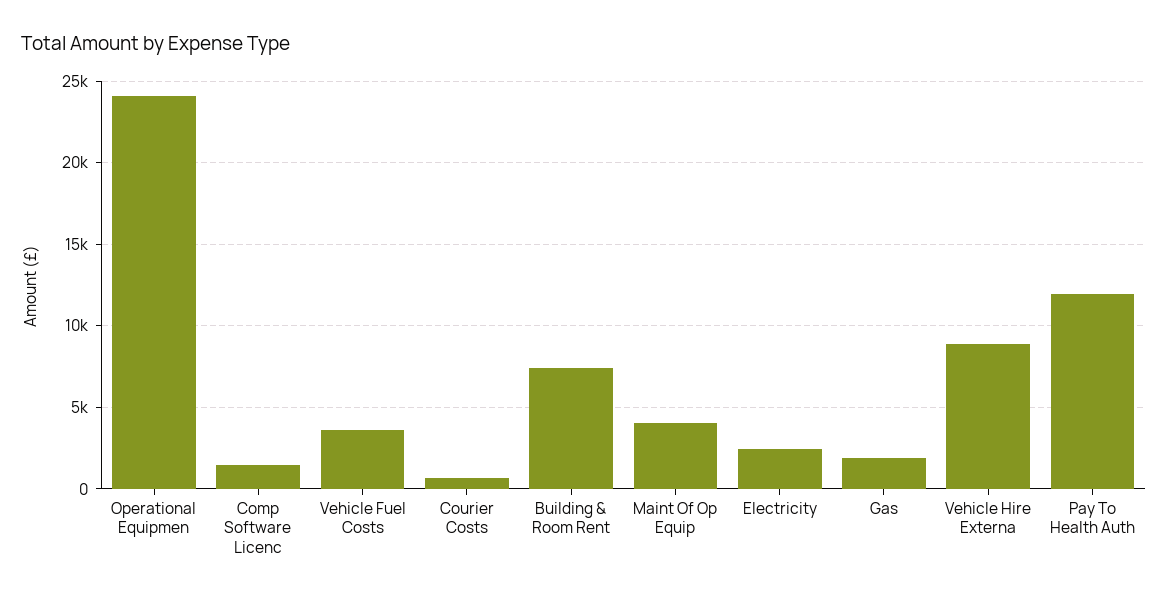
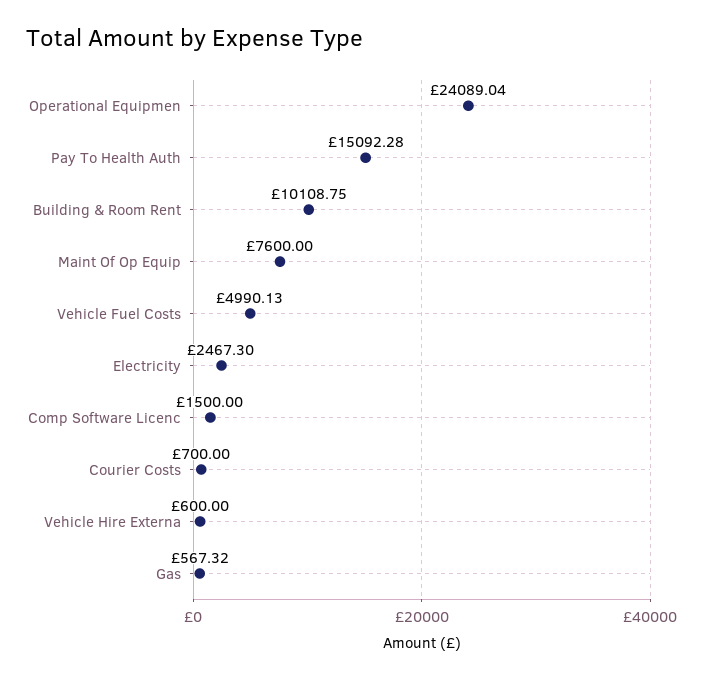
  {
    "Operational Equipmen": 24089.04,
    "Comp Software Licenc": 1500,
-   "Vehicle Fuel Costs": 3500,
+   "Vehicle Fuel Costs": 4990.13,
    "Courier Costs": 700,
-   "Building & Room Rent": 7500,
+   "Building & Room Rent": 10108.75,
-   "Maint Of Op Equip": 4000,
+   "Maint Of Op Equip": 7600,
    "Electricity": 2467.3,
-   "Gas": 2000,
+   "Gas": 567.32,
-   "Vehicle Hire Externa": 9000,
+   "Vehicle Hire Externa": 600,
-   "Pay To Health Auth": 12000
+   "Pay To Health Auth": 15092.28
  }

